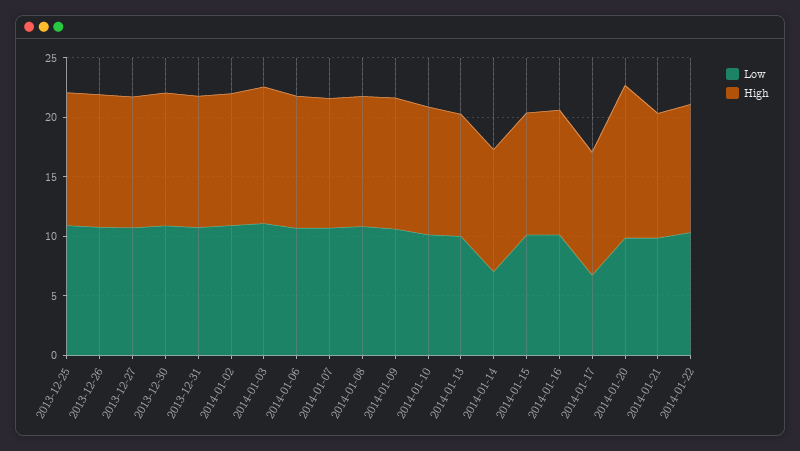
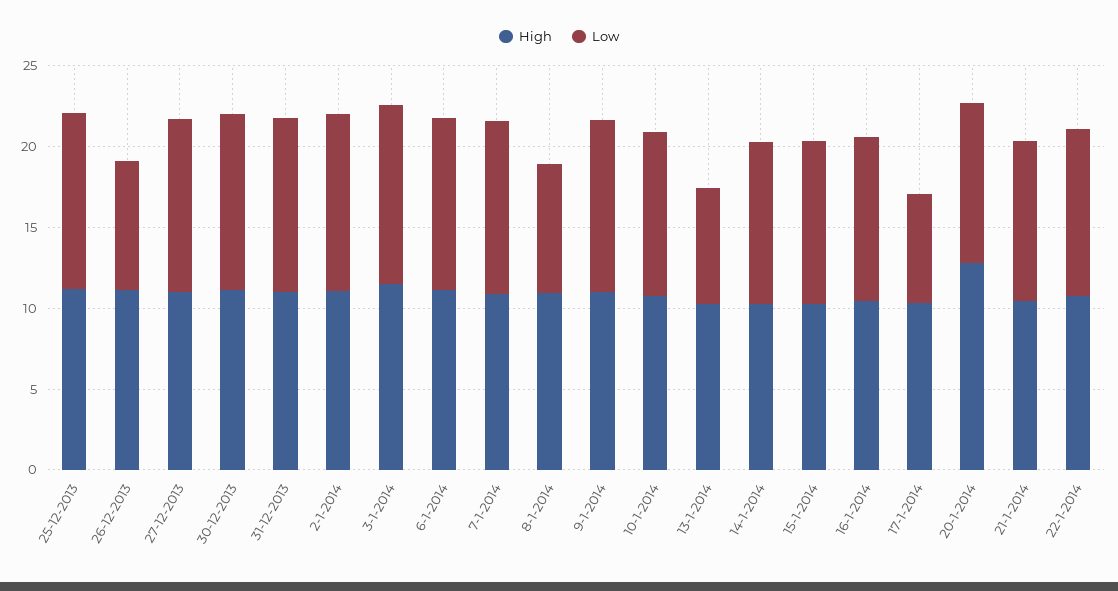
  {
    "Low": {
      "2013-12-25": 11,
-     "2013-12-26": 11,
+     "2013-12-26": 8,
      "2013-12-27": 11,
      "2013-12-30": 11,
      "2013-12-31": 11,
      "2014-01-02": 11,
      "2014-01-03": 11,
      "2014-01-06": 11,
      "2014-01-07": 11,
-     "2014-01-08": 11,
+     "2014-01-08": 8,
      "2014-01-09": 11,
      "2014-01-10": 10,
-     "2014-01-13": 10,
+     "2014-01-13": 7,
-     "2014-01-14": 7,
+     "2014-01-14": 10,
      "2014-01-15": 10,
      "2014-01-16": 10,
      "2014-01-17": 7,
      "2014-01-20": 10,
      "2014-01-21": 10,
      "2014-01-22": 10
    },
    "High": {
      "2013-12-25": 11,
      "2013-12-26": 11,
      "2013-12-27": 11,
      "2013-12-30": 11,
      "2013-12-31": 11,
      "2014-01-02": 11,
      "2014-01-03": 11,
      "2014-01-06": 11,
      "2014-01-07": 11,
      "2014-01-08": 11,
      "2014-01-09": 11,
      "2014-01-10": 11,
      "2014-01-13": 10,
      "2014-01-14": 10,
      "2014-01-15": 10,
      "2014-01-16": 10,
      "2014-01-17": 10,
      "2014-01-20": 13,
      "2014-01-21": 10,
      "2014-01-22": 11
    }
  }

